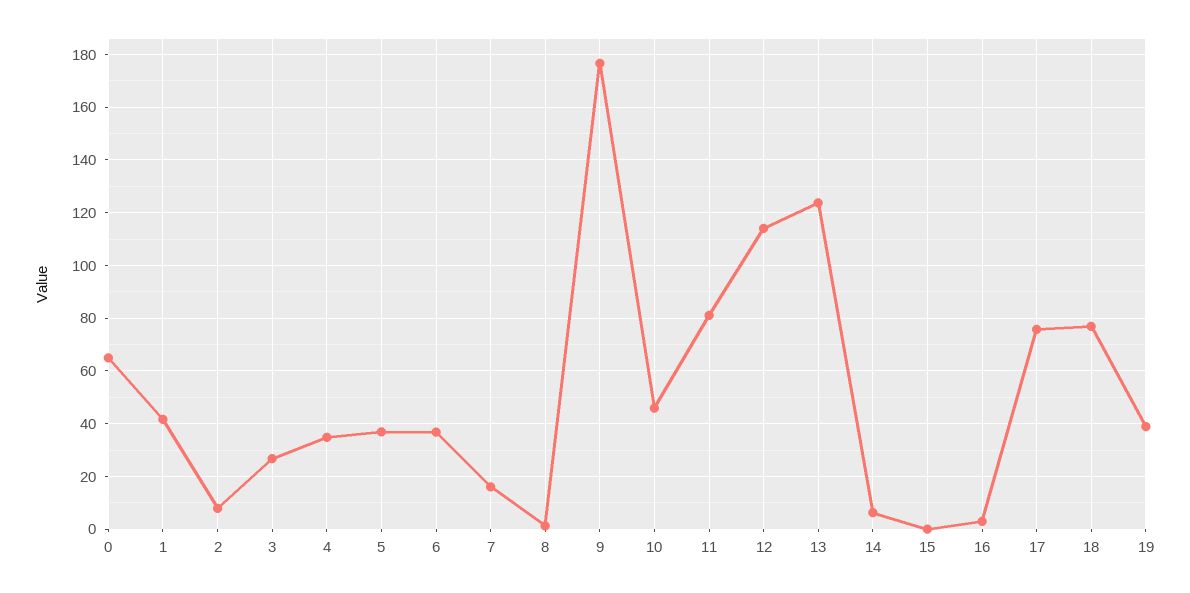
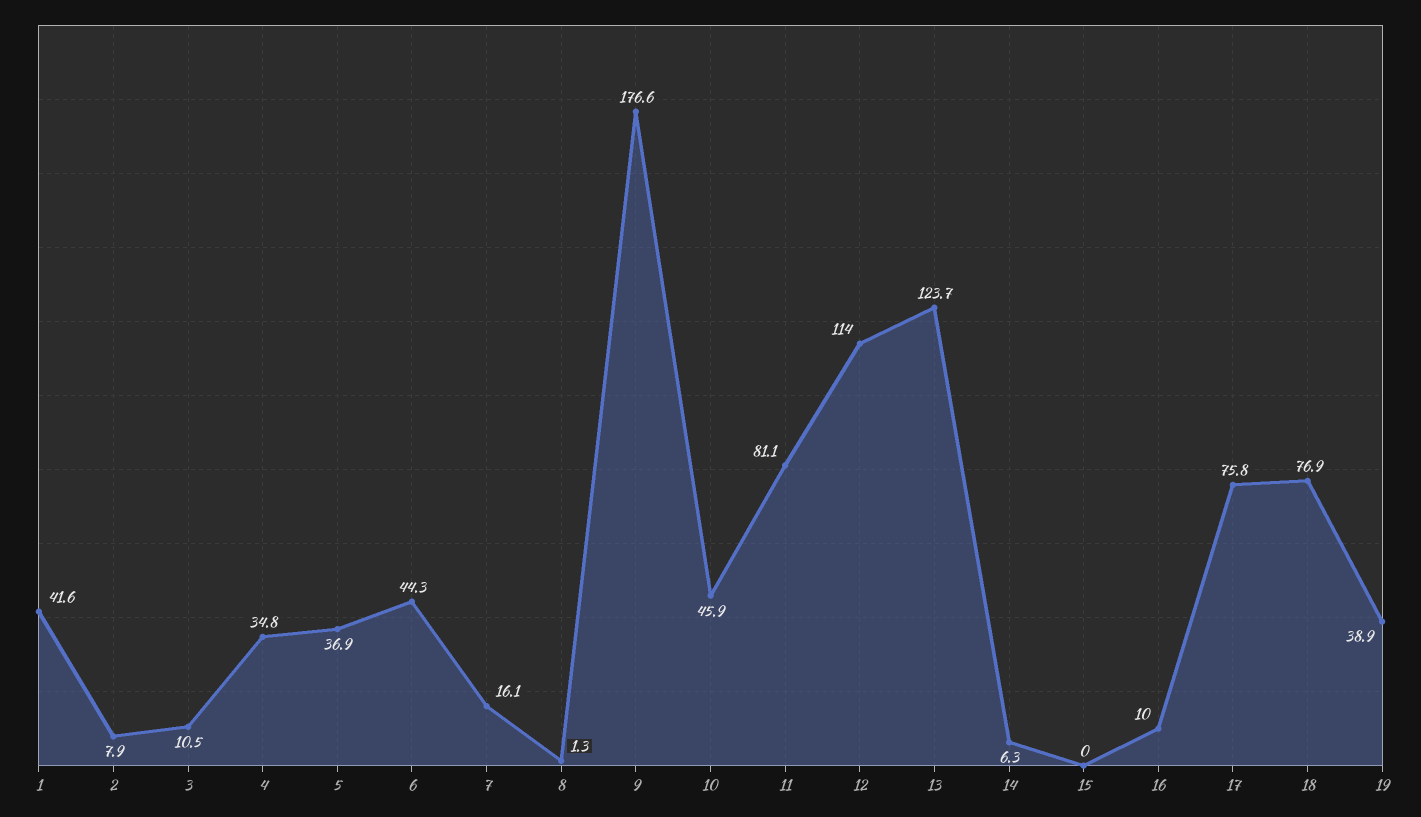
  {
-   "0": 65,
    "1": 41.6,
    "2": 7.9,
-   "3": 27.5,
+   "3": 10.5,
    "4": 34.8,
    "5": 36.9,
-   "6": 37.5,
+   "6": 44.3,
    "7": 16.1,
    "8": 1.3,
    "9": 176.6,
    "10": 45.9,
    "11": 81.1,
    "12": 114,
    "13": 123.7,
    "14": 6.3,
    "15": 0,
-   "16": 2.5,
+   "16": 10,
    "17": 75.8,
    "18": 76.9,
    "19": 38.9
  }

